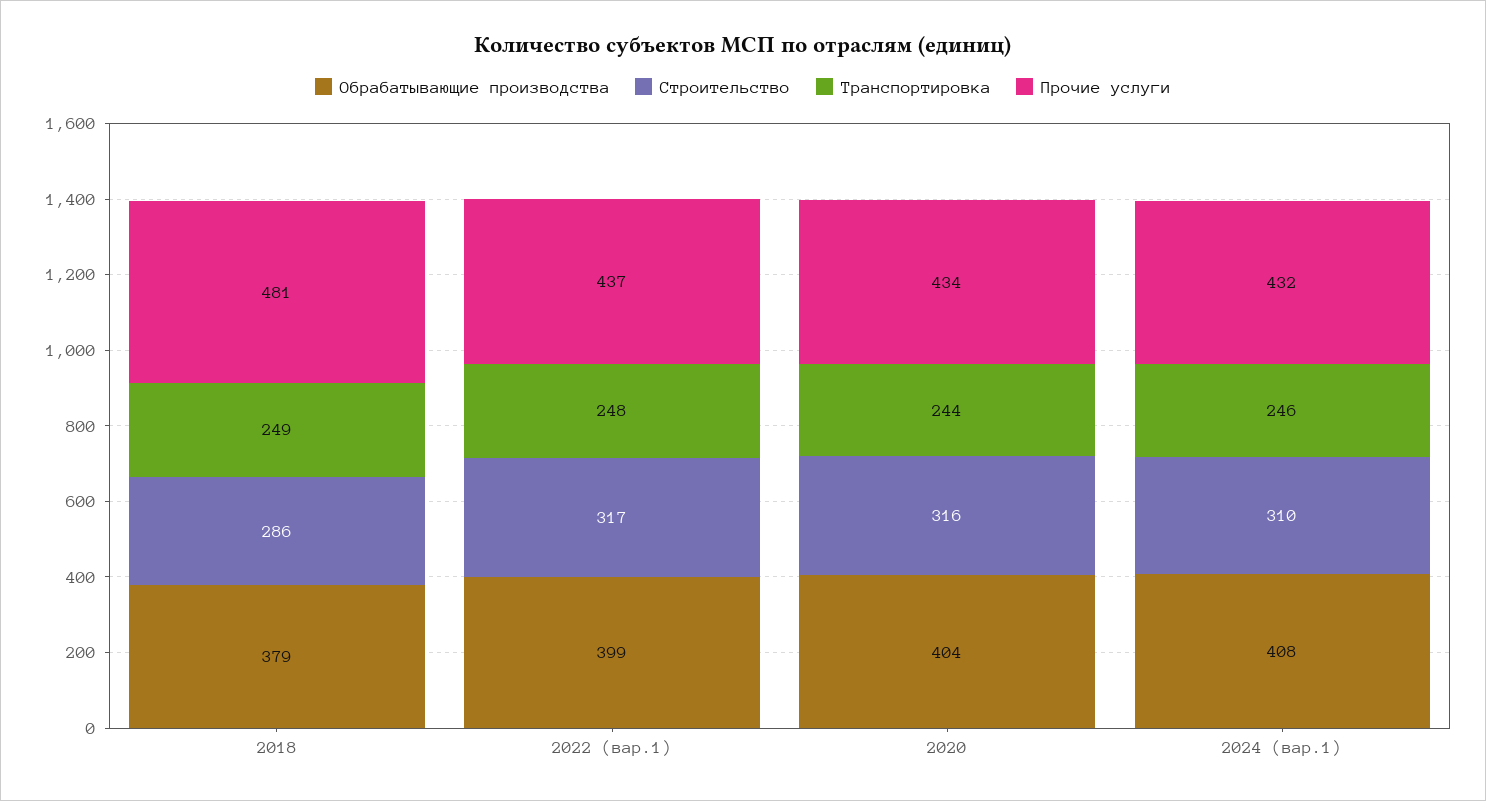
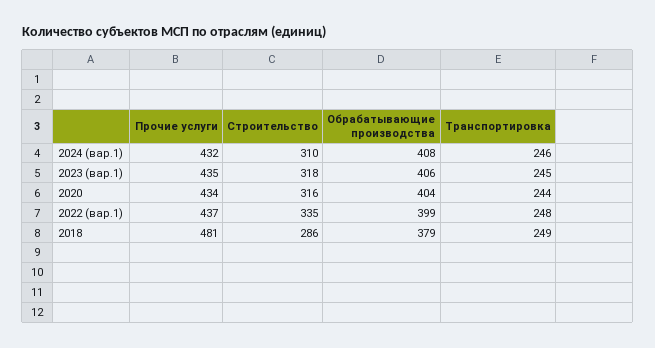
  {
    "Обрабатывающие производства": {
      "2018": 379,
      "2022 (вар.1)": 399,
      "2020": 404,
-     "2024 (вар.1)": 408
+     "2024 (вар.1)": 408,
+     "2023 (вар.1)": 406
    },
    "Строительство": {
      "2018": 286,
-     "2022 (вар.1)": 317,
+     "2022 (вар.1)": 335,
      "2020": 316,
-     "2024 (вар.1)": 310
+     "2024 (вар.1)": 310,
+     "2023 (вар.1)": 318
    },
    "Транспортировка": {
      "2018": 249,
      "2022 (вар.1)": 248,
      "2020": 244,
-     "2024 (вар.1)": 246
+     "2024 (вар.1)": 246,
+     "2023 (вар.1)": 245
    },
    "Прочие услуги": {
      "2018": 481,
      "2022 (вар.1)": 437,
      "2020": 434,
-     "2024 (вар.1)": 432
+     "2024 (вар.1)": 432,
+     "2023 (вар.1)": 435
    }
  }

